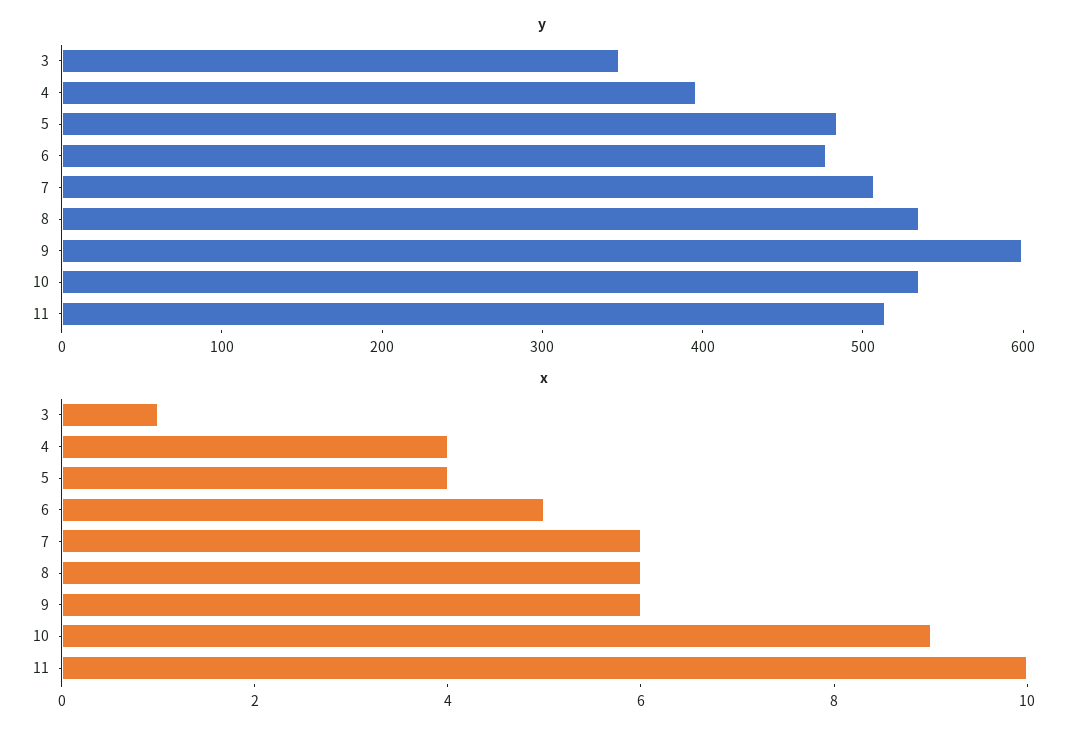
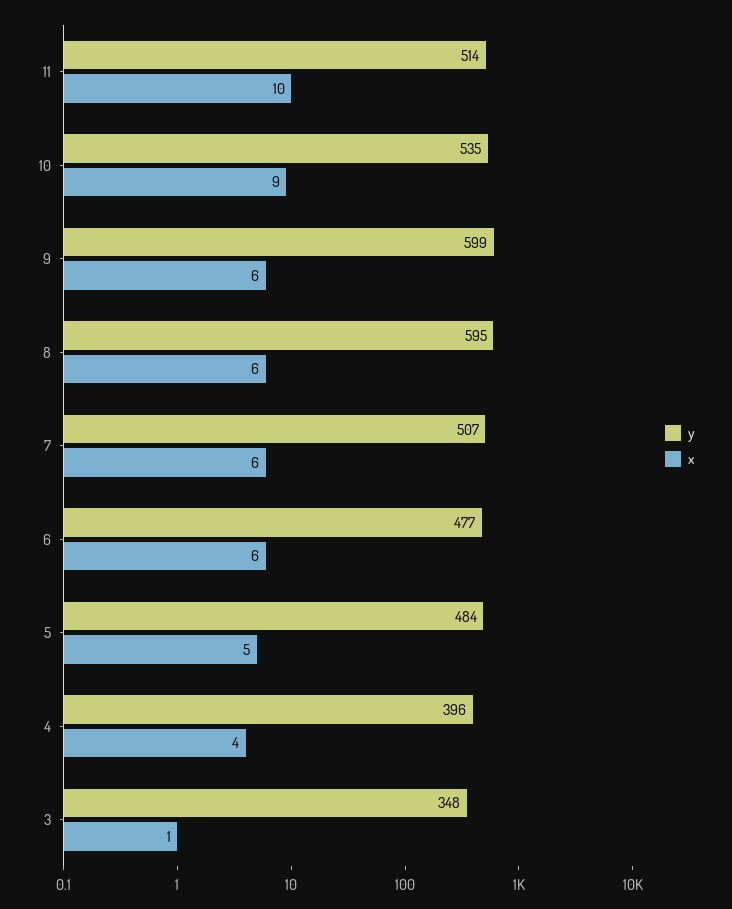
  {
    "y": {
      "3": 348,
      "4": 396,
      "5": 484,
      "6": 477,
      "7": 507,
-     "8": 540,
+     "8": 595,
      "9": 599,
      "10": 535,
      "11": 514
    },
    "x": {
      "3": 1,
      "4": 4,
-     "5": 4,
+     "5": 5,
-     "6": 5,
+     "6": 6,
      "7": 6,
      "8": 6,
      "9": 6,
      "10": 9,
      "11": 10
    }
  }

